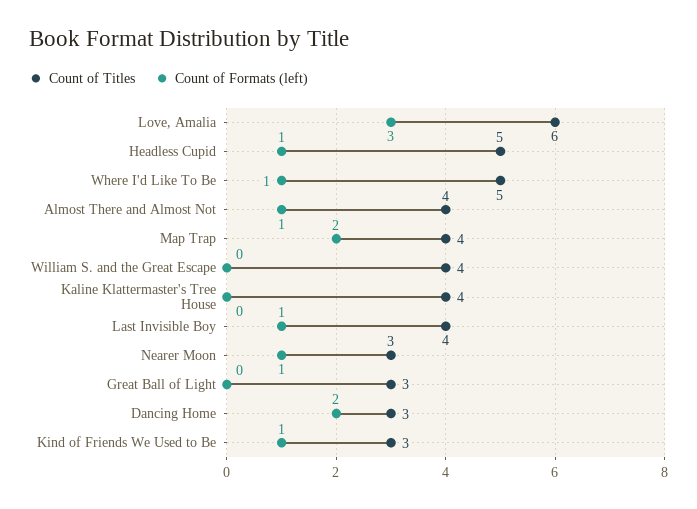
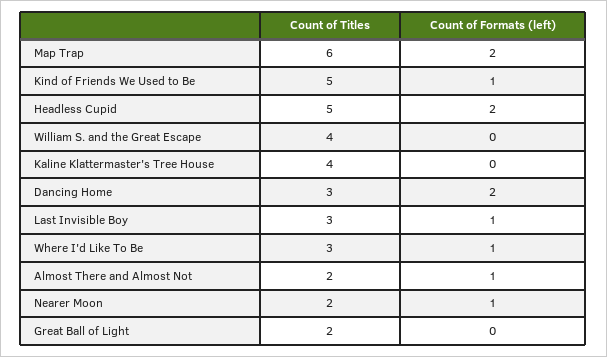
  {
    "Count of Titles": {
-     "Love, Amalia": 6,
      "Headless Cupid": 5,
-     "Where I'd Like To Be": 5,
+     "Where I'd Like To Be": 3,
-     "Almost There and Almost Not": 4,
+     "Almost There and Almost Not": 2,
-     "Map Trap": 4,
+     "Map Trap": 6,
      "William S. and the Great Escape": 4,
      "Kaline Klattermaster's Tree House": 4,
-     "Last Invisible Boy": 4,
+     "Last Invisible Boy": 3,
-     "Nearer Moon": 3,
+     "Nearer Moon": 2,
-     "Great Ball of Light": 3,
+     "Great Ball of Light": 2,
      "Dancing Home": 3,
-     "Kind of Friends We Used to Be": 3
+     "Kind of Friends We Used to Be": 5
    },
    "Count of Formats (left)": {
-     "Love, Amalia": 3,
-     "Headless Cupid": 1,
+     "Headless Cupid": 2,
      "Where I'd Like To Be": 1,
      "Almost There and Almost Not": 1,
      "Map Trap": 2,
      "William S. and the Great Escape": 0,
      "Kaline Klattermaster's Tree House": 0,
      "Last Invisible Boy": 1,
      "Nearer Moon": 1,
      "Great Ball of Light": 0,
      "Dancing Home": 2,
      "Kind of Friends We Used to Be": 1
    }
  }

